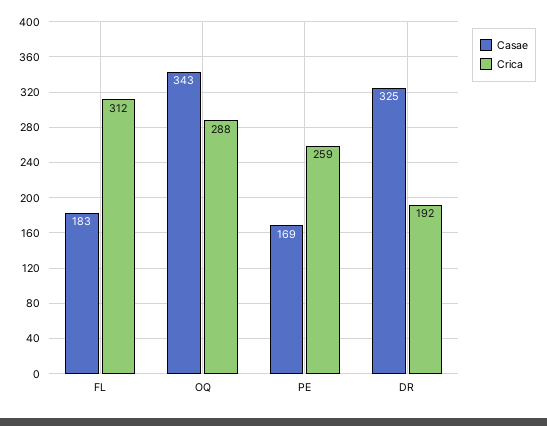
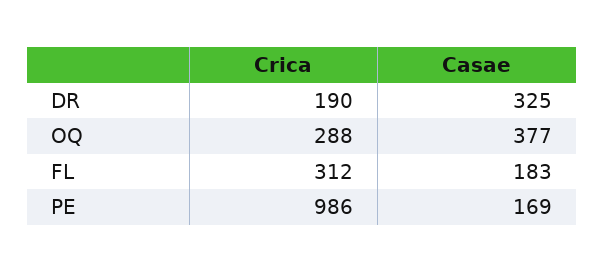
  {
    "Casae": {
      "FL": 183,
-     "OQ": 343,
+     "OQ": 377,
      "PE": 169,
      "DR": 325
    },
    "Crica": {
      "FL": 312,
      "OQ": 288,
-     "PE": 259,
+     "PE": 986,
-     "DR": 192
+     "DR": 190
    }
  }

